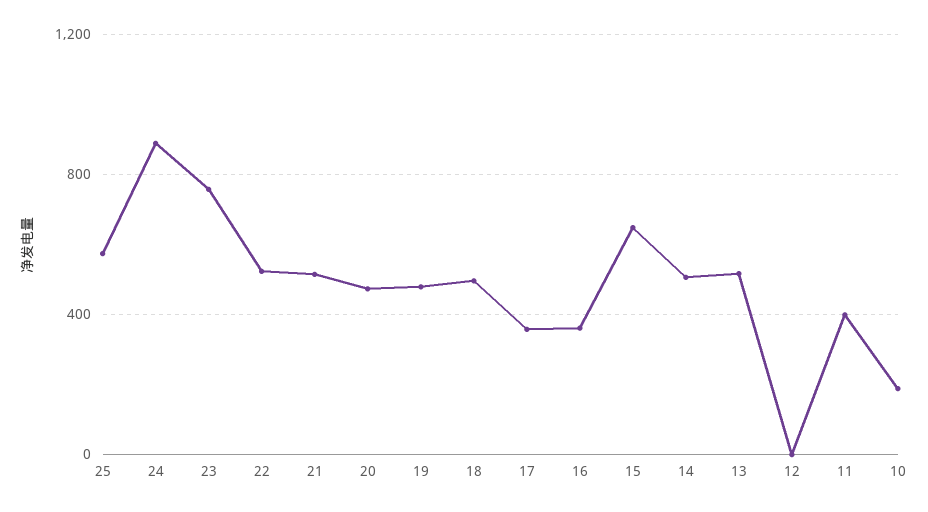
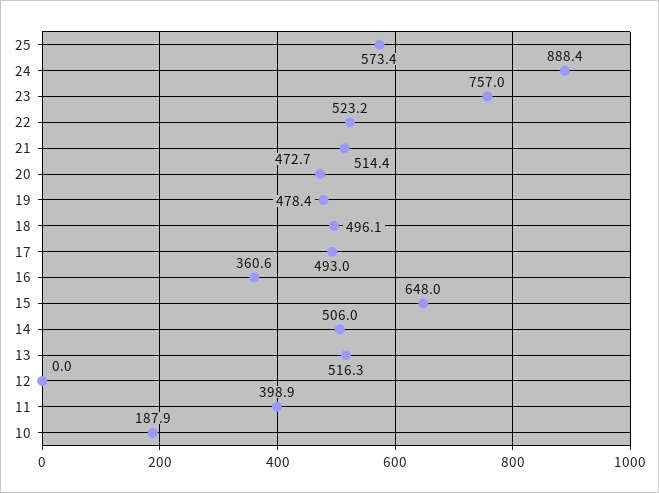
  {
    "25": 573.4,
    "24": 888.4,
    "23": 757,
    "22": 523.2,
    "21": 514.4,
    "20": 472.7,
    "19": 478.4,
    "18": 496.1,
-   "17": 350,
+   "17": 493,
    "16": 360.6,
    "15": 648,
    "14": 506,
    "13": 516.3,
    "12": 0,
    "11": 398.9,
    "10": 187.9
  }

